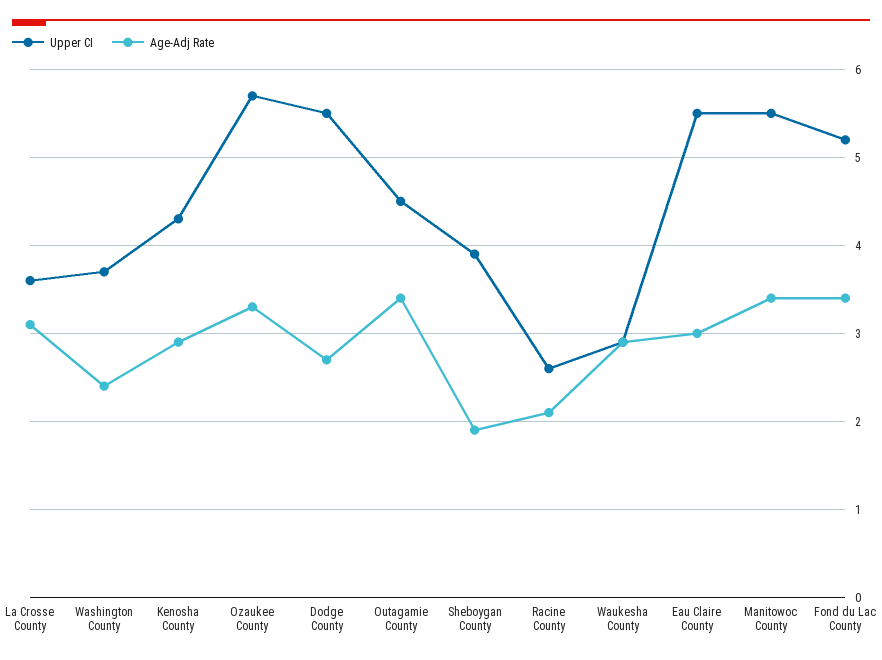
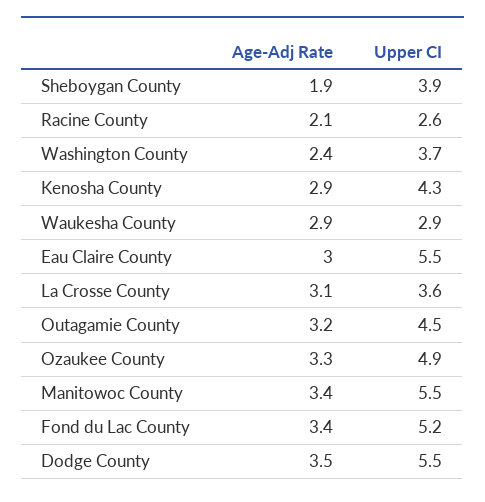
  {
    "Upper CI": {
      "La Crosse County": 3.6,
      "Washington County": 3.7,
      "Kenosha County": 4.3,
-     "Ozaukee County": 5.7,
+     "Ozaukee County": 4.9,
      "Dodge County": 5.5,
      "Outagamie County": 4.5,
      "Sheboygan County": 3.9,
      "Racine County": 2.6,
      "Waukesha County": 2.9,
      "Eau Claire County": 5.5,
      "Manitowoc County": 5.5,
      "Fond du Lac County": 5.2
    },
    "Age-Adj Rate": {
      "La Crosse County": 3.1,
      "Washington County": 2.4,
      "Kenosha County": 2.9,
      "Ozaukee County": 3.3,
-     "Dodge County": 2.7,
+     "Dodge County": 3.5,
-     "Outagamie County": 3.4,
+     "Outagamie County": 3.2,
      "Sheboygan County": 1.9,
      "Racine County": 2.1,
      "Waukesha County": 2.9,
      "Eau Claire County": 3,
      "Manitowoc County": 3.4,
      "Fond du Lac County": 3.4
    }
  }

